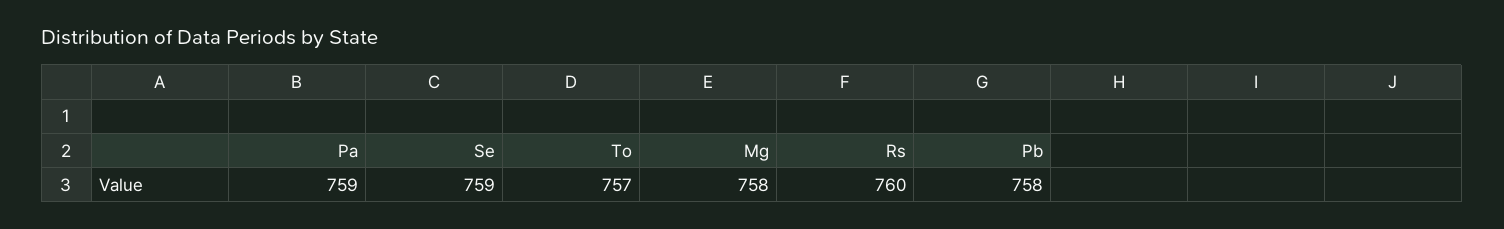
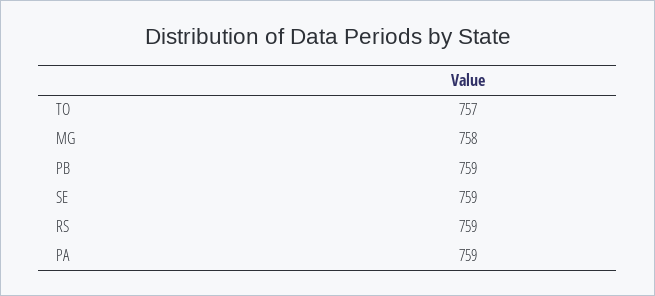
  {
    "Pa": 759,
    "Se": 759,
    "To": 757,
    "Mg": 758,
-   "Rs": 760,
+   "Rs": 759,
-   "Pb": 758
+   "Pb": 759
  }

